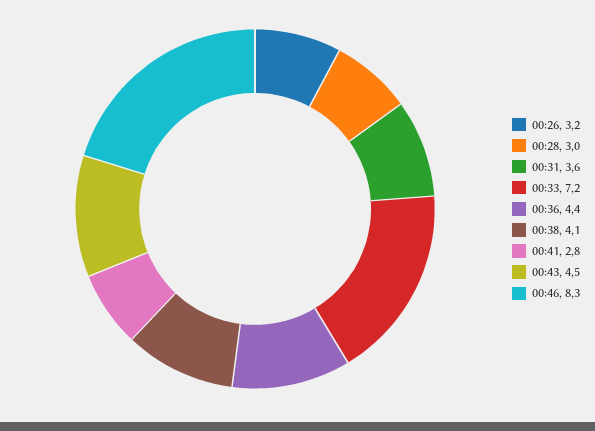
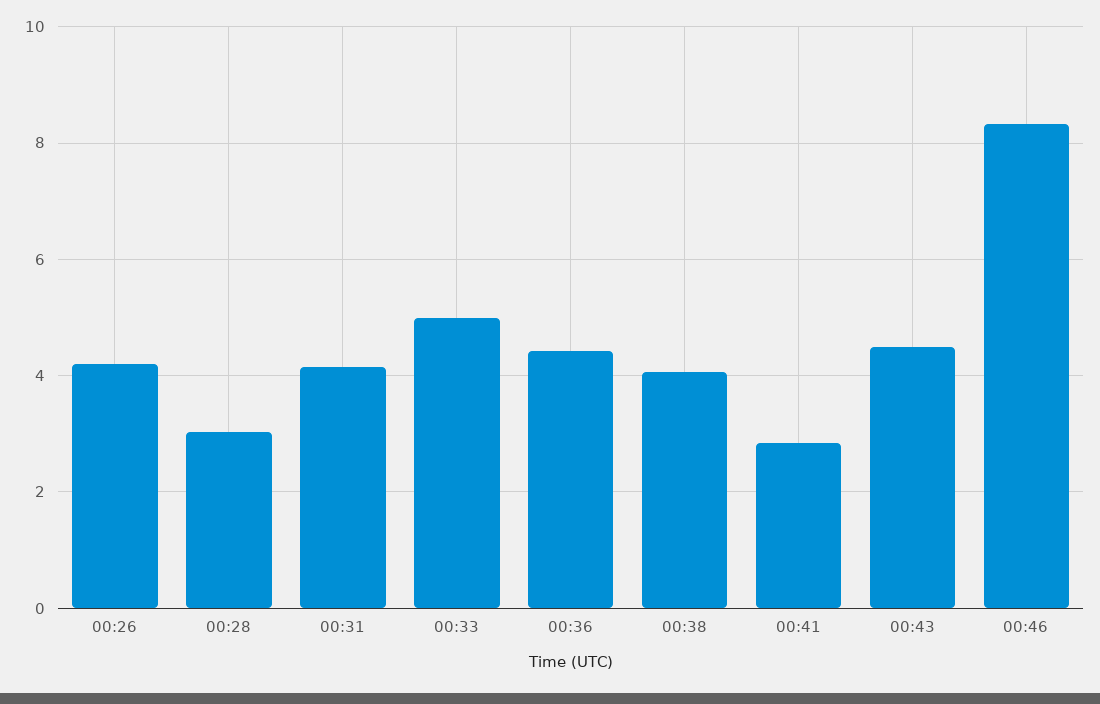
  {
-   "00:26": 3.2,
+   "00:26": 4.2,
    "00:28": 3,
-   "00:31": 3.6,
+   "00:31": 4.2,
-   "00:33": 7.2,
+   "00:33": 5,
    "00:36": 4.4,
    "00:38": 4.1,
    "00:41": 2.8,
    "00:43": 4.5,
    "00:46": 8.3
  }

